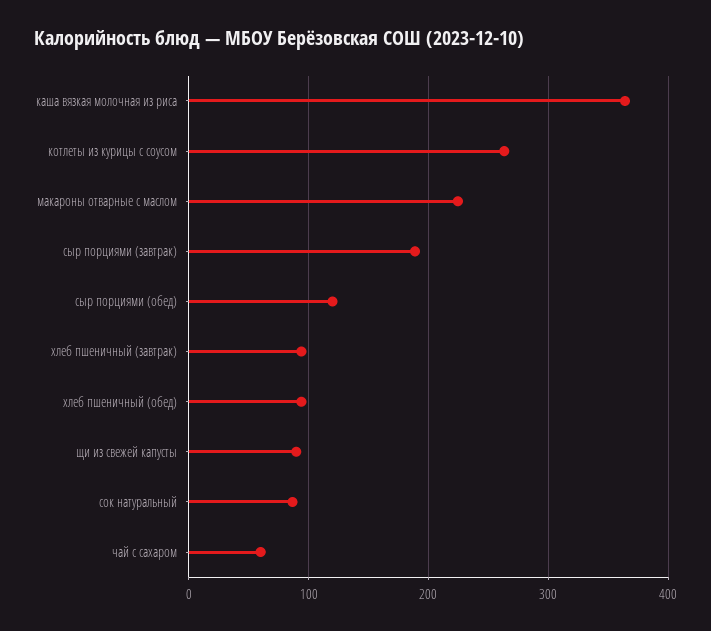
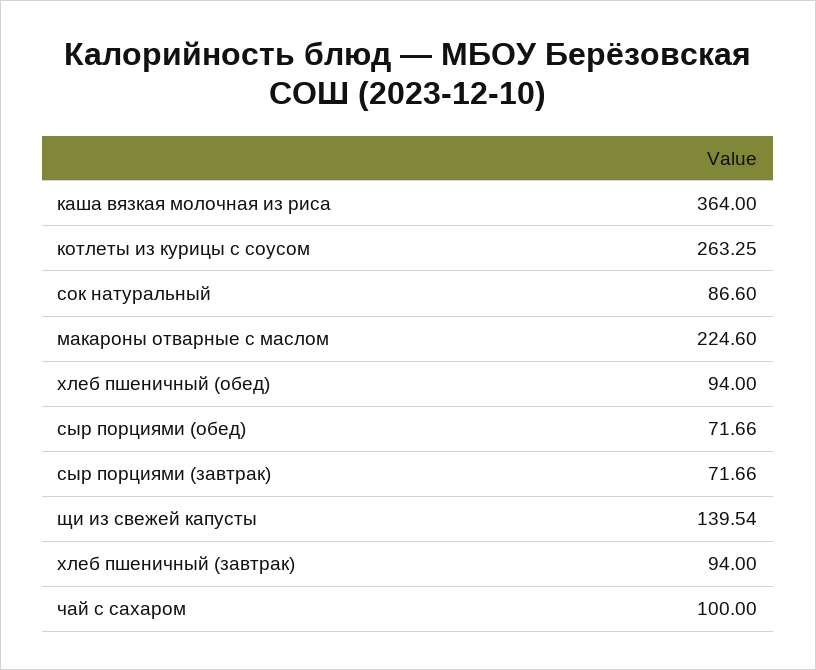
  {
    "каша вязкая молочная из риса": 364,
    "котлеты из курицы с соусом": 263.25,
    "макароны отварные с маслом": 224.6,
-   "сыр порциями (завтрак)": 190,
+   "сыр порциями (завтрак)": 71.66,
-   "сыр порциями (обед)": 120,
+   "сыр порциями (обед)": 71.66,
    "хлеб пшеничный (завтрак)": 94,
    "хлеб пшеничный (обед)": 94,
-   "щи из свежей капусты": 90,
+   "щи из свежей капусты": 139.54,
    "сок натуральный": 86.6,
-   "чай с сахаром": 60
+   "чай с сахаром": 100
  }

